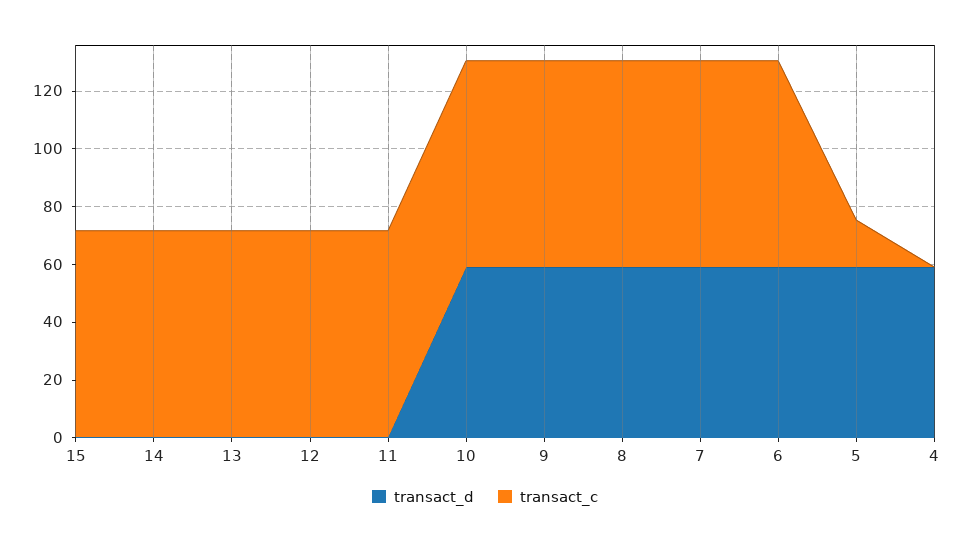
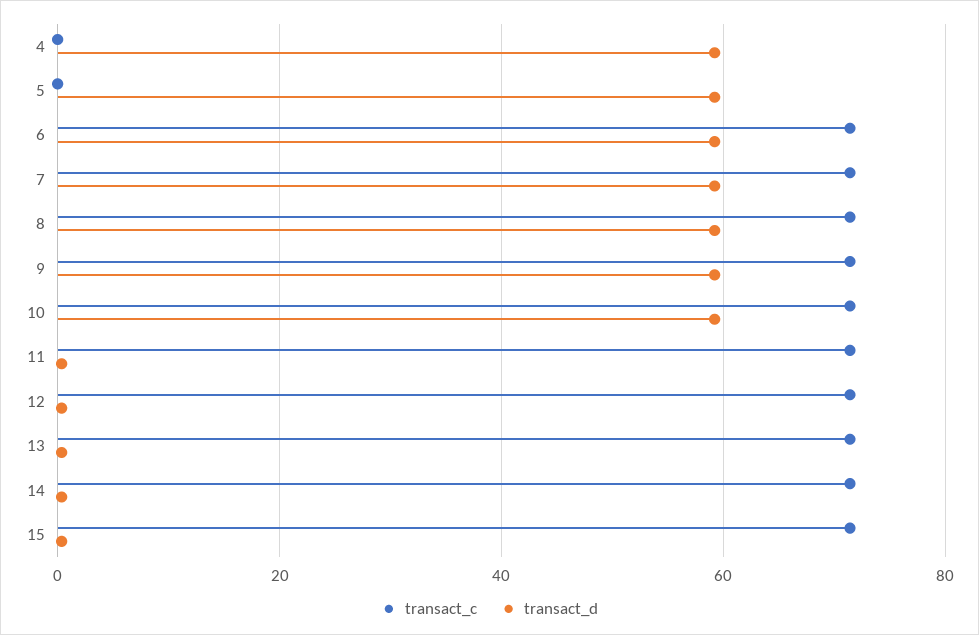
  {
    "transact_d": {
      "15": 0,
      "14": 0,
      "13": 0,
      "12": 0,
      "11": 0,
      "10": 60,
      "9": 60,
      "8": 60,
      "7": 60,
      "6": 60,
      "5": 60,
      "4": 60
    },
    "transact_c": {
      "15": 72,
      "14": 72,
      "13": 72,
      "12": 72,
      "11": 72,
      "10": 72,
      "9": 72,
      "8": 72,
      "7": 72,
      "6": 72,
-     "5": 15,
+     "5": 0,
      "4": 0
    }
  }

